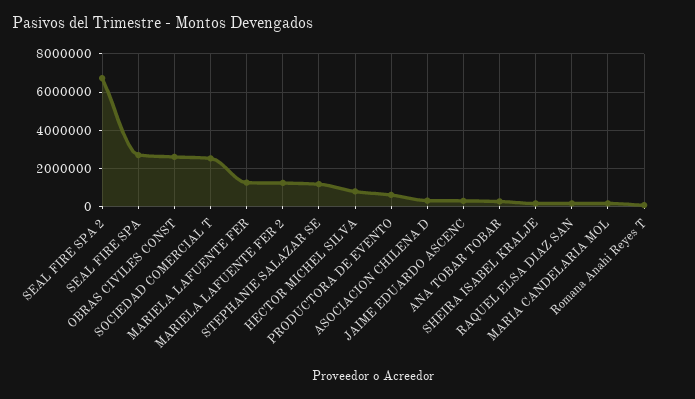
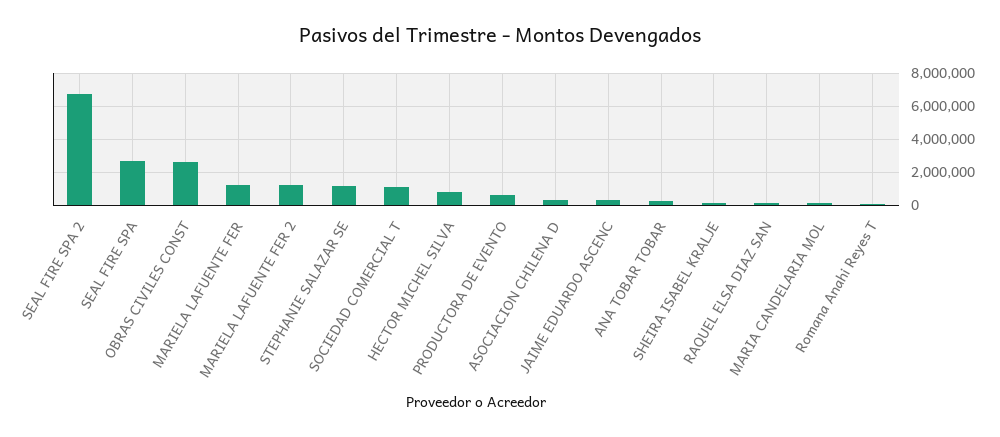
  {
    "SEAL FIRE SPA 2": 6500000,
    "SEAL FIRE SPA": 2500000,
    "OBRAS CIVILES CONST": 2500000,
-   "SOCIEDAD COMERCIAL T": 2500000,
+   "SOCIEDAD COMERCIAL T": 1000000,
    "MARIELA LAFUENTE FER": 1000000,
    "MARIELA LAFUENTE FER 2": 1000000,
    "STEPHANIE SALAZAR SE": 1000000,
    "HECTOR MICHEL SILVA": 1000000,
    "PRODUCTORA DE EVENTO": 500000,
    "ASOCIACION CHILENA D": 500000,
    "JAIME EDUARDO ASCENC": 500000,
    "ANA TOBAR TOBAR": 500000,
    "SHEIRA ISABEL KRALJE": 0,
    "RAQUEL ELSA DIAZ SAN": 0,
    "MARIA CANDELARIA MOL": 0,
    "Romana Anahi Reyes T": 0
  }

